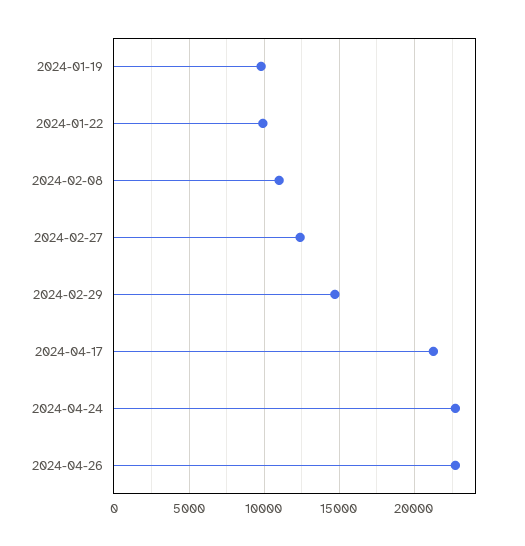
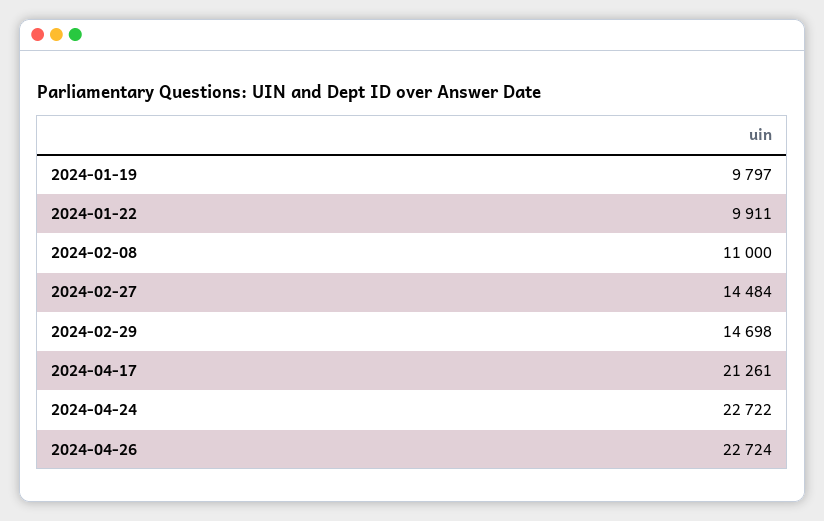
  {
    "2024-01-19": 9797,
    "2024-01-22": 9911,
    "2024-02-08": 11000,
-   "2024-02-27": 12500,
+   "2024-02-27": 14484,
    "2024-02-29": 14698,
    "2024-04-17": 21261,
    "2024-04-24": 22722,
    "2024-04-26": 22724
  }

